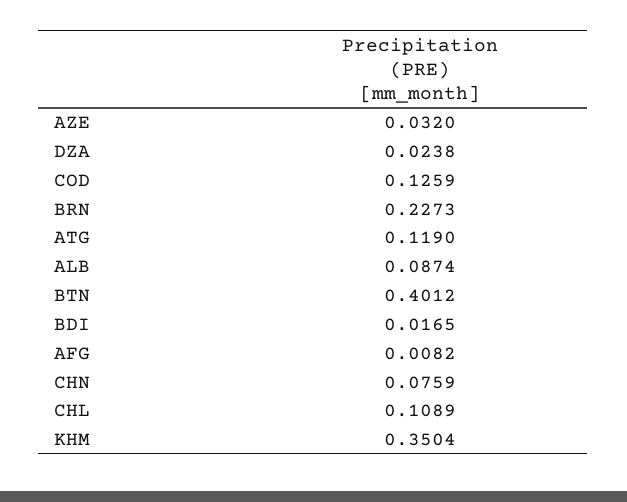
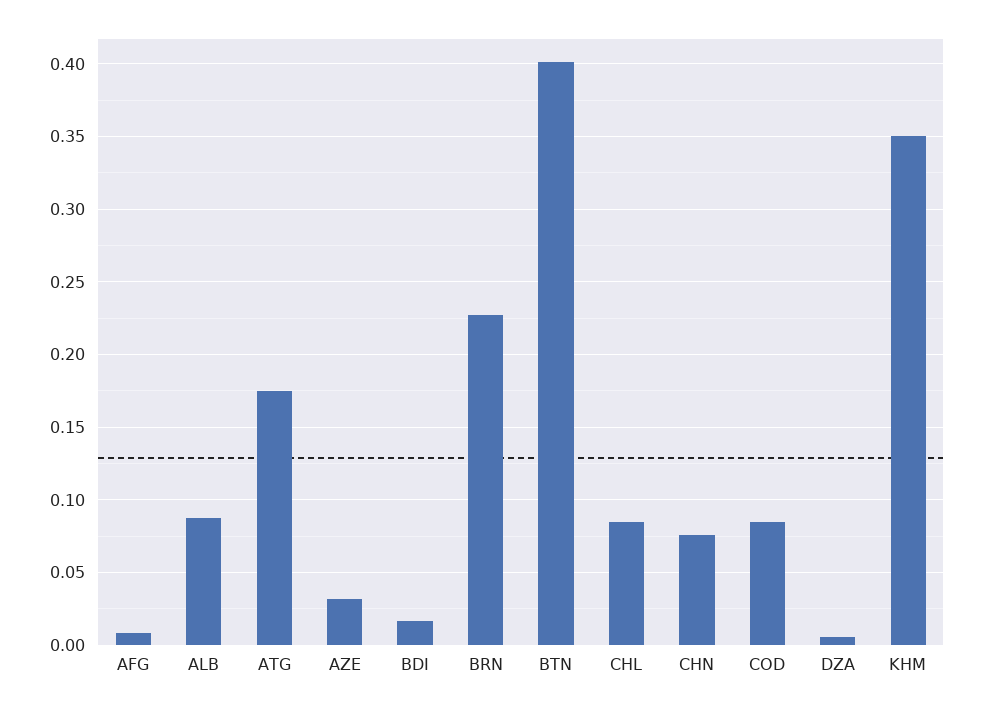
  {
    "AZE": 0.032,
-   "DZA": 0.0238,
+   "DZA": 0.005,
-   "COD": 0.1259,
+   "COD": 0.085,
    "BRN": 0.2273,
-   "ATG": 0.119,
+   "ATG": 0.175,
    "ALB": 0.0874,
    "BTN": 0.4012,
    "BDI": 0.0165,
    "AFG": 0.0082,
    "CHN": 0.0759,
-   "CHL": 0.1089,
+   "CHL": 0.085,
    "KHM": 0.3504
  }

